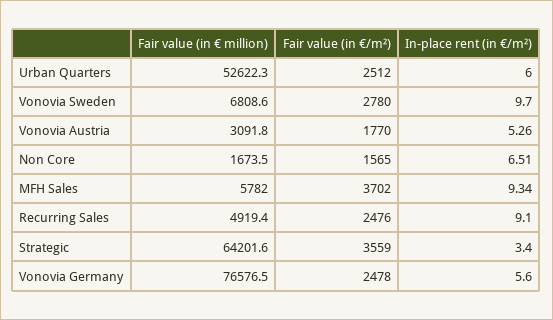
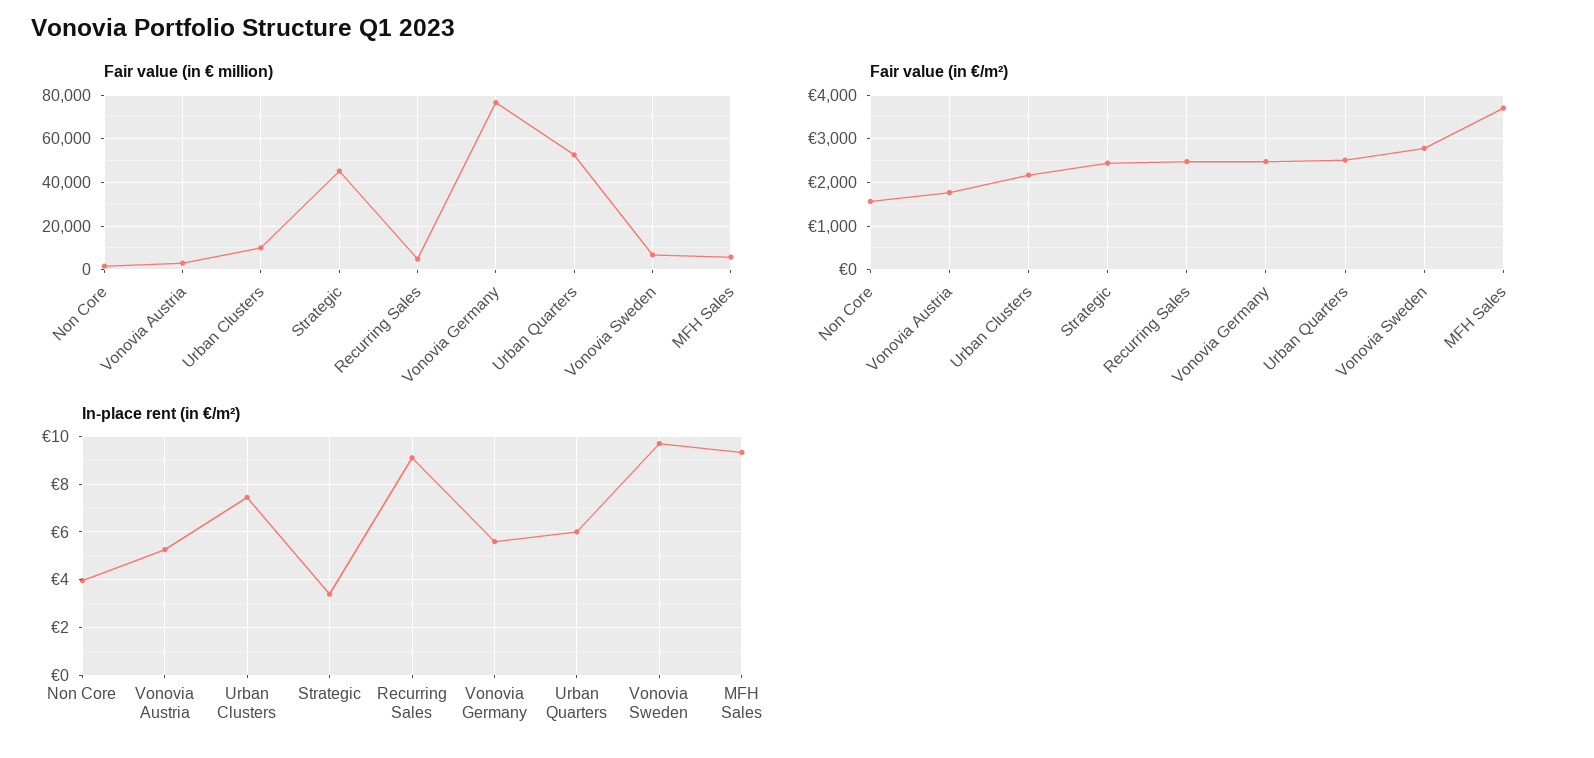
  {
    "Fair value (in € million)": {
      "Urban Quarters": 52622.3,
      "Vonovia Sweden": 6808.6,
      "Vonovia Austria": 3091.8,
      "Non Core": 1673.5,
      "MFH Sales": 5782,
      "Recurring Sales": 4919.4,
-     "Strategic": 64201.6,
+     "Strategic": 45000,
-     "Vonovia Germany": 76576.5
+     "Vonovia Germany": 76576.5,
+     "Urban Clusters": 10000
    },
    "Fair value (in €/m²)": {
      "Urban Quarters": 2512,
      "Vonovia Sweden": 2780,
      "Vonovia Austria": 1770,
      "Non Core": 1565,
      "MFH Sales": 3702,
      "Recurring Sales": 2476,
-     "Strategic": 3559,
+     "Strategic": 2400,
-     "Vonovia Germany": 2478
+     "Vonovia Germany": 2478,
+     "Urban Clusters": 2200
    },
    "In-place rent (in €/m²)": {
      "Urban Quarters": 6,
      "Vonovia Sweden": 9.7,
      "Vonovia Austria": 5.26,
-     "Non Core": 6.51,
+     "Non Core": 4,
      "MFH Sales": 9.34,
      "Recurring Sales": 9.1,
      "Strategic": 3.4,
-     "Vonovia Germany": 5.6
+     "Vonovia Germany": 5.6,
+     "Urban Clusters": 7.5
    }
  }

